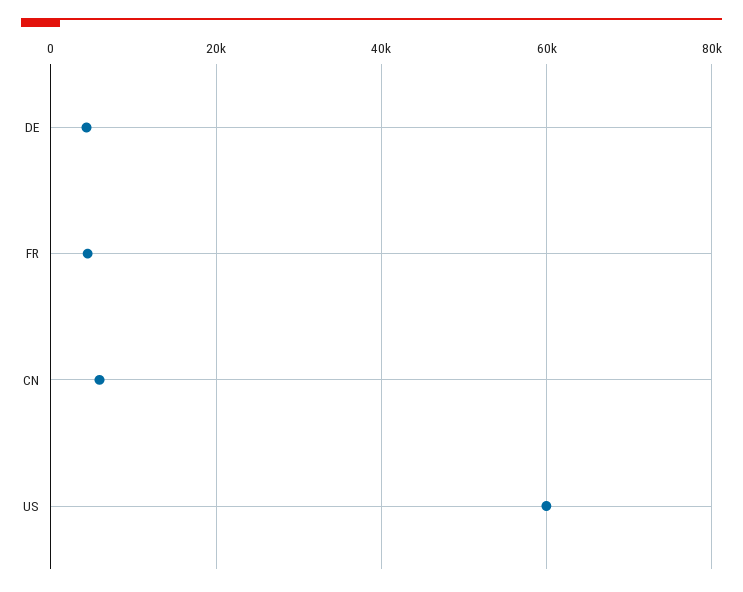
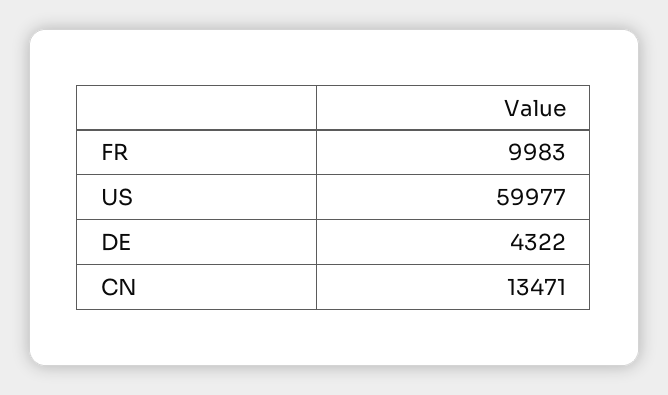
  {
    "DE": 4322,
-   "FR": 4000,
+   "FR": 9983,
-   "CN": 6000,
+   "CN": 13471,
    "US": 59977
  }

